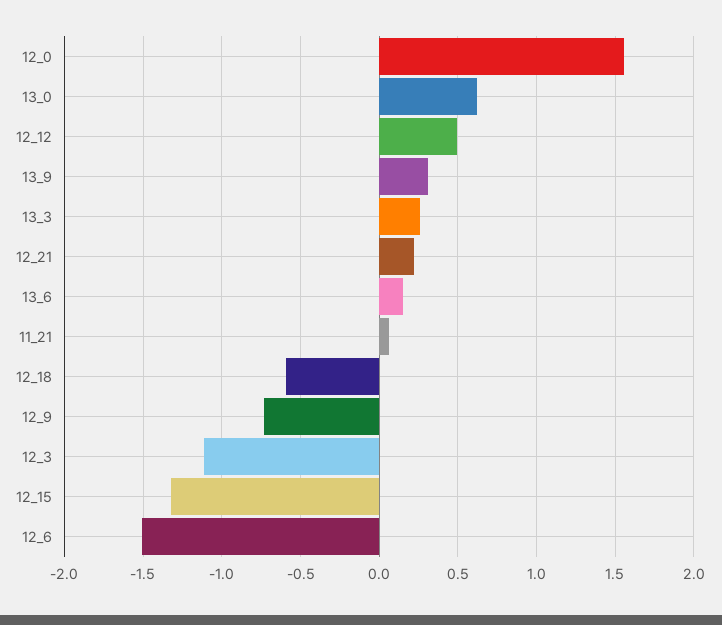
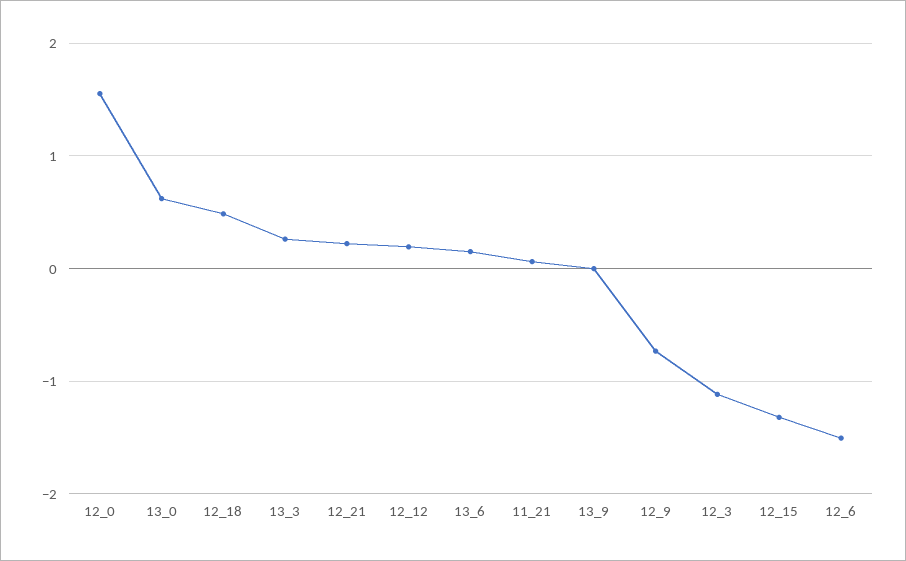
  {
    "12_0": 1.55,
    "13_0": 0.6,
-   "12_12": 0.5,
+   "12_12": 0.2,
-   "13_9": 0.3,
+   "13_9": 0,
    "13_3": 0.25,
    "12_21": 0.2,
    "13_6": 0.15,
    "11_21": 0.05,
-   "12_18": -0.6,
+   "12_18": 0.5,
    "12_9": -0.75,
    "12_3": -1.1,
    "12_15": -1.3,
    "12_6": -1.5
  }

